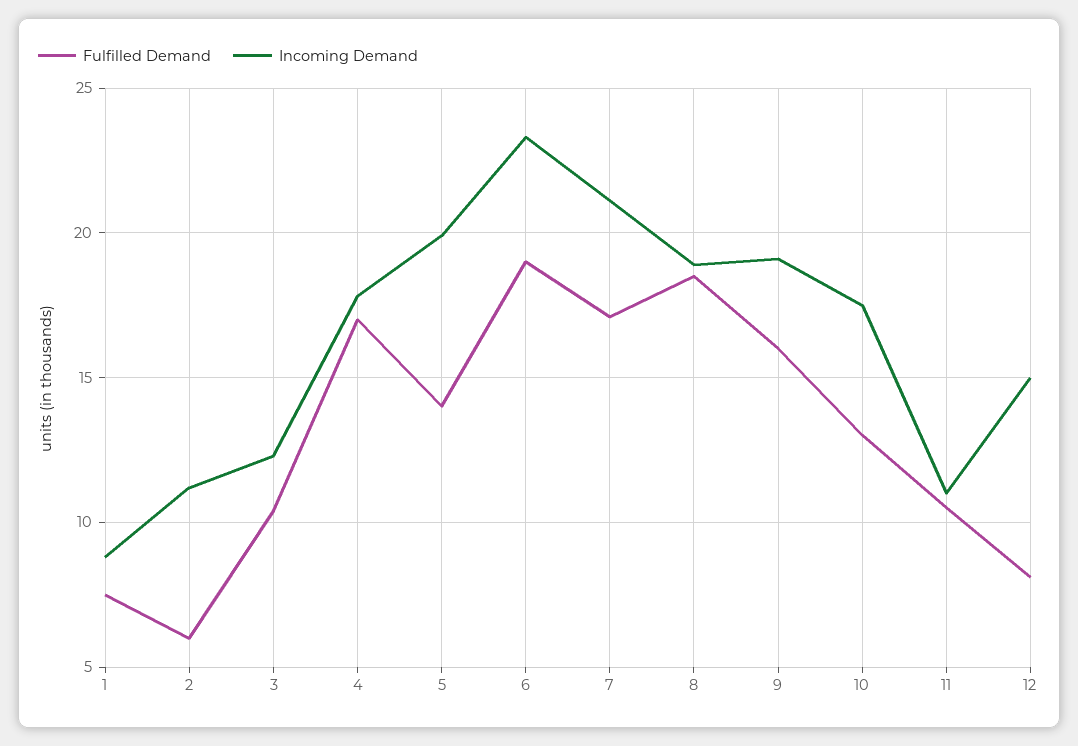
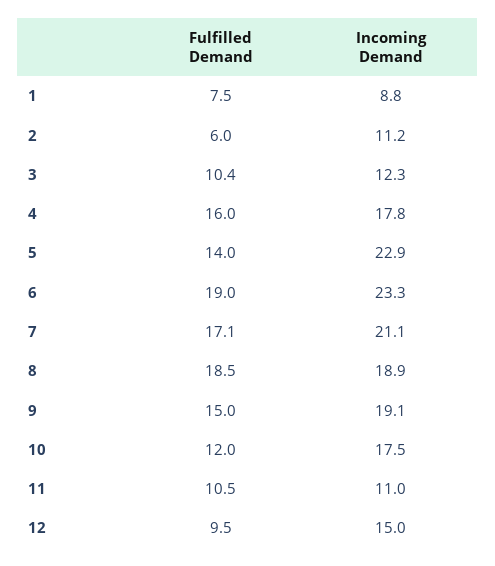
  {
    "Fulfilled Demand": {
      "1": 7.5,
      "2": 6,
      "3": 10.4,
-     "4": 17,
+     "4": 16,
      "5": 14,
      "6": 19,
      "7": 17.1,
      "8": 18.5,
-     "9": 16,
+     "9": 15,
-     "10": 13,
+     "10": 12,
      "11": 10.5,
-     "12": 8
+     "12": 9.5
    },
    "Incoming Demand": {
      "1": 8.8,
      "2": 11.2,
      "3": 12.3,
      "4": 17.8,
-     "5": 20,
+     "5": 22.9,
      "6": 23.3,
      "7": 21.1,
      "8": 18.9,
      "9": 19.1,
      "10": 17.5,
      "11": 11,
      "12": 15
    }
  }

